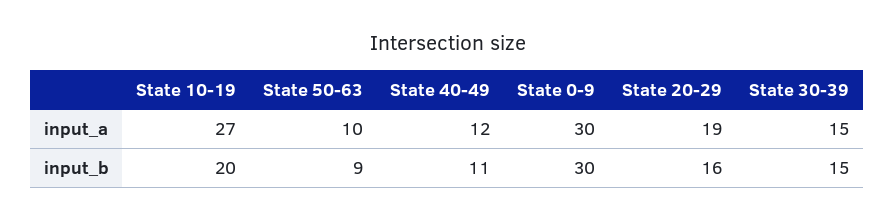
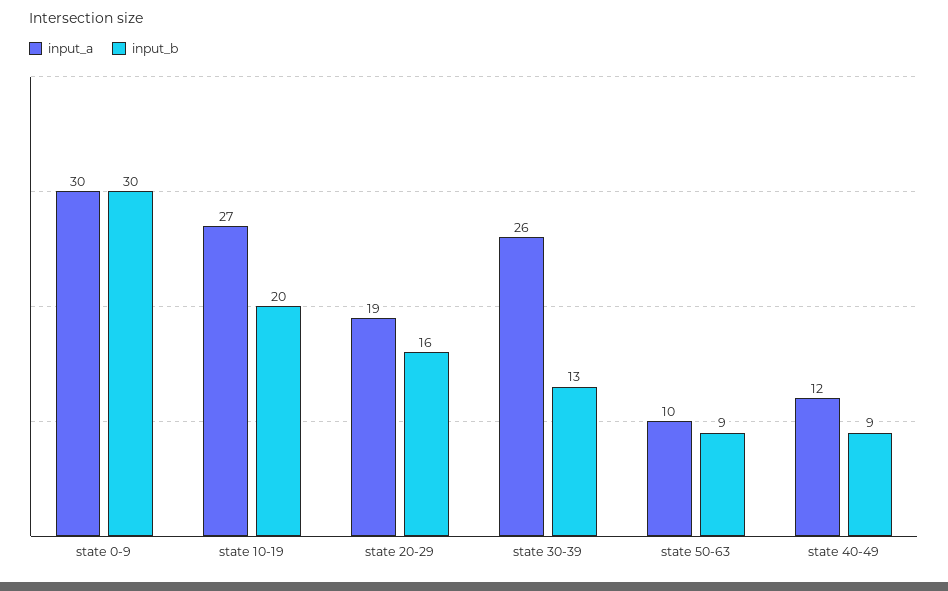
  {
    "input_a": {
      "State 10-19": 27,
      "State 50-63": 10,
      "State 40-49": 12,
      "State 0-9": 30,
      "State 20-29": 19,
-     "State 30-39": 15
+     "State 30-39": 26
    },
    "input_b": {
      "State 10-19": 20,
      "State 50-63": 9,
-     "State 40-49": 11,
+     "State 40-49": 9,
      "State 0-9": 30,
      "State 20-29": 16,
-     "State 30-39": 15
+     "State 30-39": 13
    }
  }

